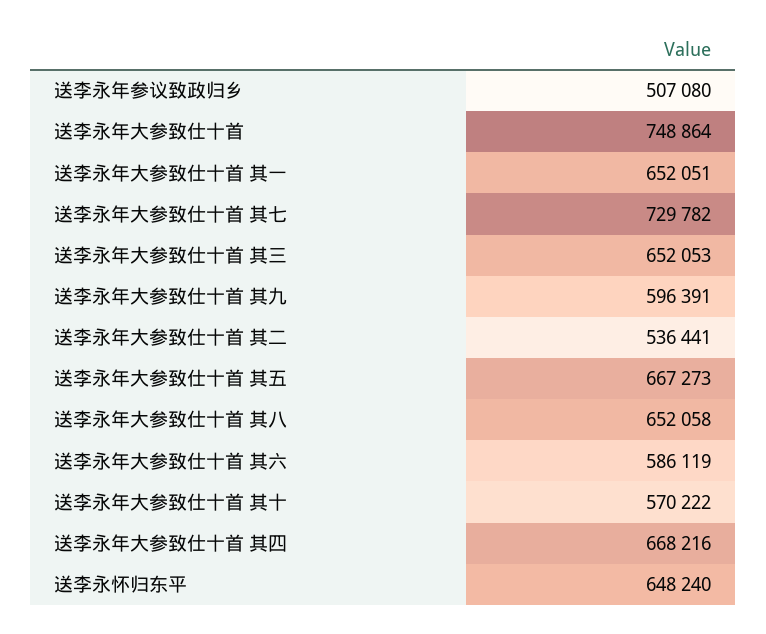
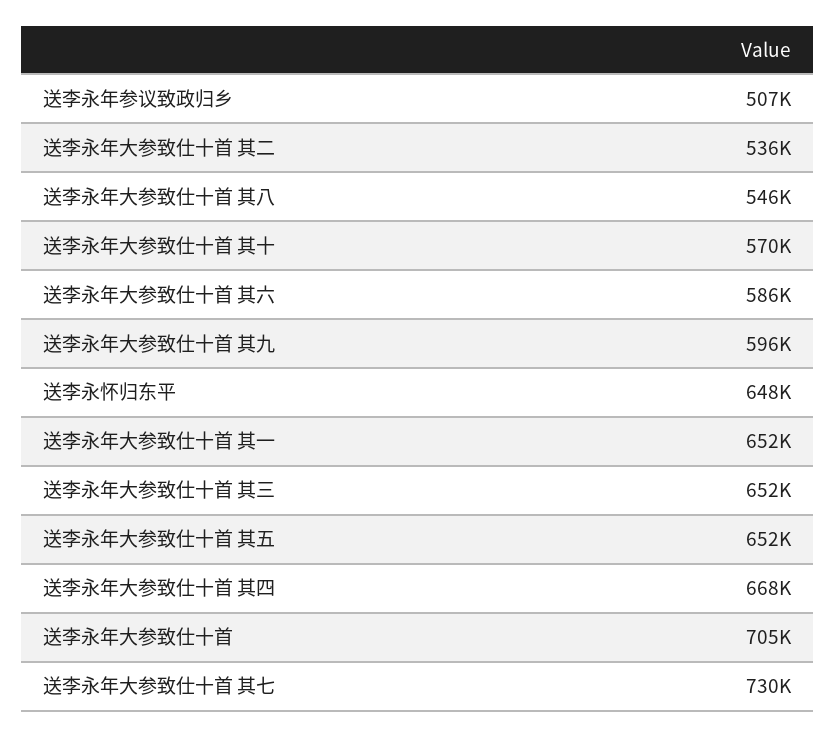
  {
    "送李永年参议致政归乡": 507080,
-   "送李永年大参致仕十首": 748864,
+   "送李永年大参致仕十首": 705000,
    "送李永年大参致仕十首 其一": 652051,
    "送李永年大参致仕十首 其七": 729782,
    "送李永年大参致仕十首 其三": 652053,
    "送李永年大参致仕十首 其九": 596391,
    "送李永年大参致仕十首 其二": 536441,
-   "送李永年大参致仕十首 其五": 667273,
+   "送李永年大参致仕十首 其五": 652000,
-   "送李永年大参致仕十首 其八": 652058,
+   "送李永年大参致仕十首 其八": 546000,
    "送李永年大参致仕十首 其六": 586119,
    "送李永年大参致仕十首 其十": 570222,
    "送李永年大参致仕十首 其四": 668216,
    "送李永怀归东平": 648240
  }

